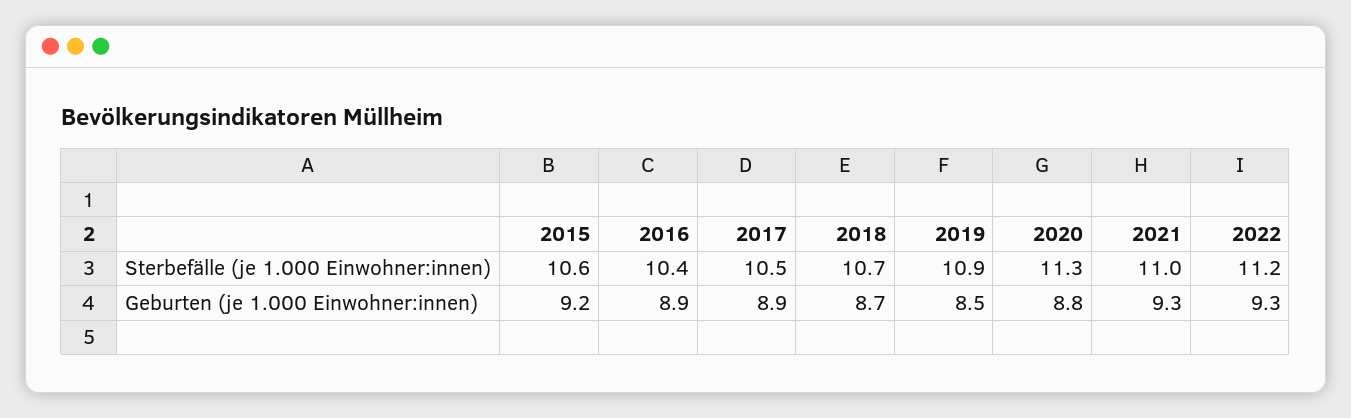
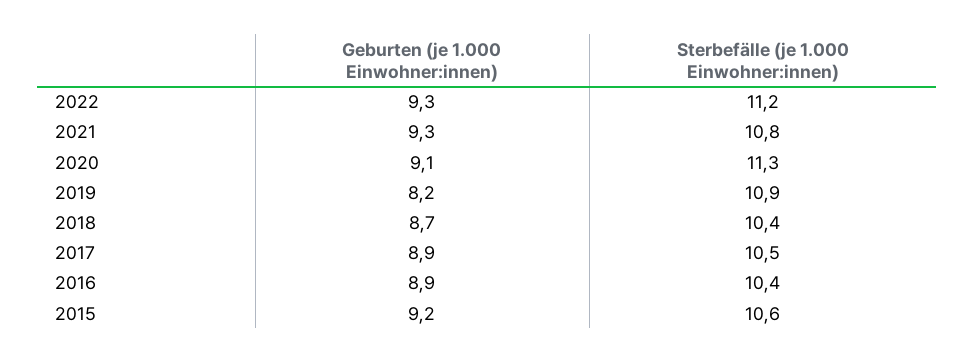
  {
    "2015": {
      "Sterbefälle (je 1.000 Einwohner:innen)": 10.6,
      "Geburten (je 1.000 Einwohner:innen)": 9.2
    },
    "2016": {
      "Sterbefälle (je 1.000 Einwohner:innen)": 10.4,
      "Geburten (je 1.000 Einwohner:innen)": 8.9
    },
    "2017": {
      "Sterbefälle (je 1.000 Einwohner:innen)": 10.5,
      "Geburten (je 1.000 Einwohner:innen)": 8.9
    },
    "2018": {
-     "Sterbefälle (je 1.000 Einwohner:innen)": 10.7,
+     "Sterbefälle (je 1.000 Einwohner:innen)": 10.4,
      "Geburten (je 1.000 Einwohner:innen)": 8.7
    },
    "2019": {
      "Sterbefälle (je 1.000 Einwohner:innen)": 10.9,
-     "Geburten (je 1.000 Einwohner:innen)": 8.5
+     "Geburten (je 1.000 Einwohner:innen)": 8.2
    },
    "2020": {
      "Sterbefälle (je 1.000 Einwohner:innen)": 11.3,
-     "Geburten (je 1.000 Einwohner:innen)": 8.8
+     "Geburten (je 1.000 Einwohner:innen)": 9.1
    },
    "2021": {
-     "Sterbefälle (je 1.000 Einwohner:innen)": 11,
+     "Sterbefälle (je 1.000 Einwohner:innen)": 10.8,
      "Geburten (je 1.000 Einwohner:innen)": 9.3
    },
    "2022": {
      "Sterbefälle (je 1.000 Einwohner:innen)": 11.2,
      "Geburten (je 1.000 Einwohner:innen)": 9.3
    }
  }

